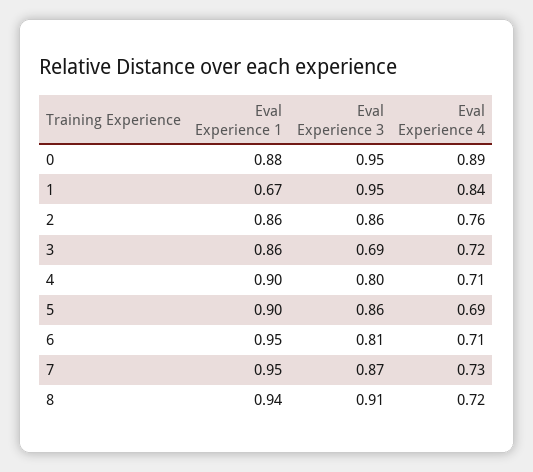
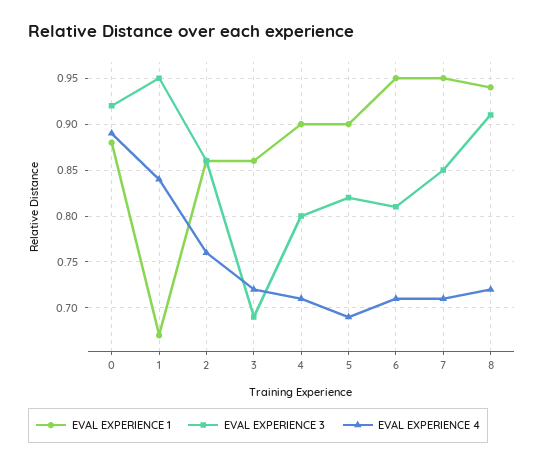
  {
    "Eval Experience 1": {
      "0": 0.88,
      "1": 0.67,
      "2": 0.86,
      "3": 0.86,
      "4": 0.9,
      "5": 0.9,
      "6": 0.95,
      "7": 0.95,
      "8": 0.94
    },
    "Eval Experience 3": {
-     "0": 0.95,
+     "0": 0.92,
      "1": 0.95,
      "2": 0.86,
      "3": 0.69,
      "4": 0.8,
-     "5": 0.86,
+     "5": 0.82,
      "6": 0.81,
-     "7": 0.87,
+     "7": 0.85,
      "8": 0.91
    },
    "Eval Experience 4": {
      "0": 0.89,
      "1": 0.84,
      "2": 0.76,
      "3": 0.72,
      "4": 0.71,
      "5": 0.69,
      "6": 0.71,
-     "7": 0.73,
+     "7": 0.71,
      "8": 0.72
    }
  }

